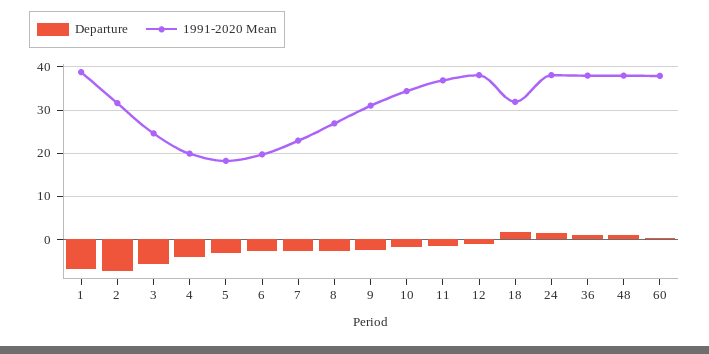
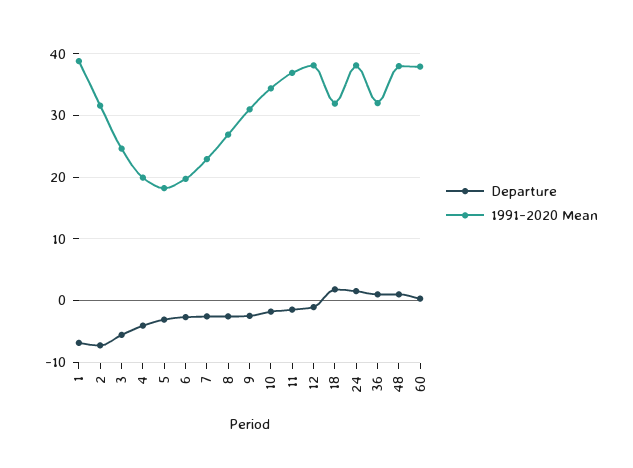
  {
    "Departure": {
      "1": -7,
      "2": -7,
      "3": -6,
      "4": -4,
      "5": -3,
      "6": -3,
      "7": -3,
      "8": -3,
      "9": -3,
      "10": -2,
      "11": -2,
      "12": -1,
      "18": 2,
      "24": 2,
      "36": 1,
      "48": 1,
      "60": 0
    },
    "1991-2020 Mean": {
      "1": 39,
      "2": 32,
      "3": 25,
      "4": 20,
      "5": 18,
      "6": 20,
      "7": 23,
      "8": 27,
      "9": 31,
      "10": 34,
      "11": 37,
      "12": 38,
      "18": 32,
      "24": 38,
-     "36": 38,
+     "36": 32,
      "48": 38,
      "60": 38
    }
  }

